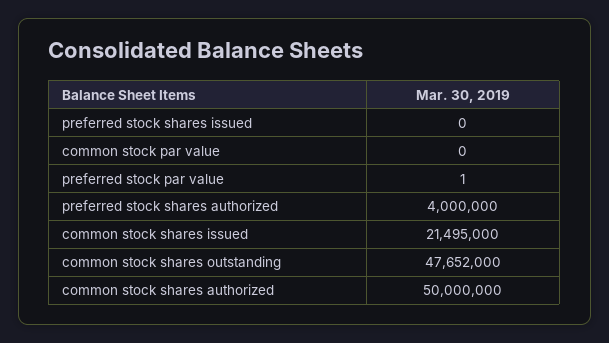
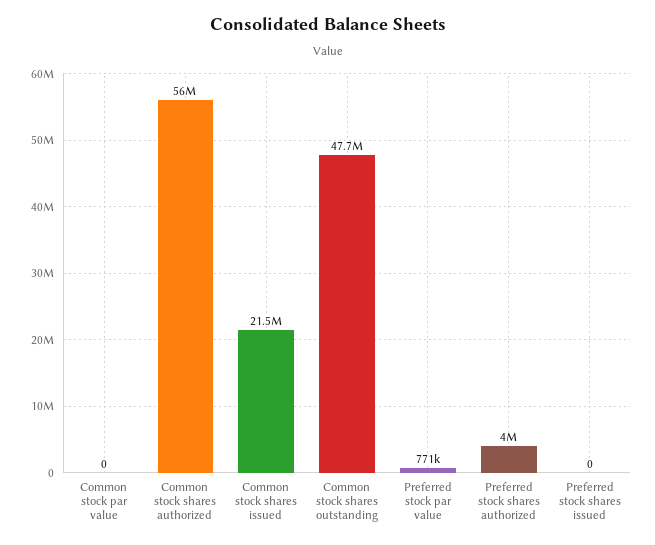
  {
    "preferred stock shares issued": 0,
    "common stock par value": 0,
-   "preferred stock par value": 1,
+   "preferred stock par value": 771000,
    "preferred stock shares authorized": 4000000,
    "common stock shares issued": 21495000,
    "common stock shares outstanding": 47652000,
-   "common stock shares authorized": 50000000
+   "common stock shares authorized": 56000000
  }

